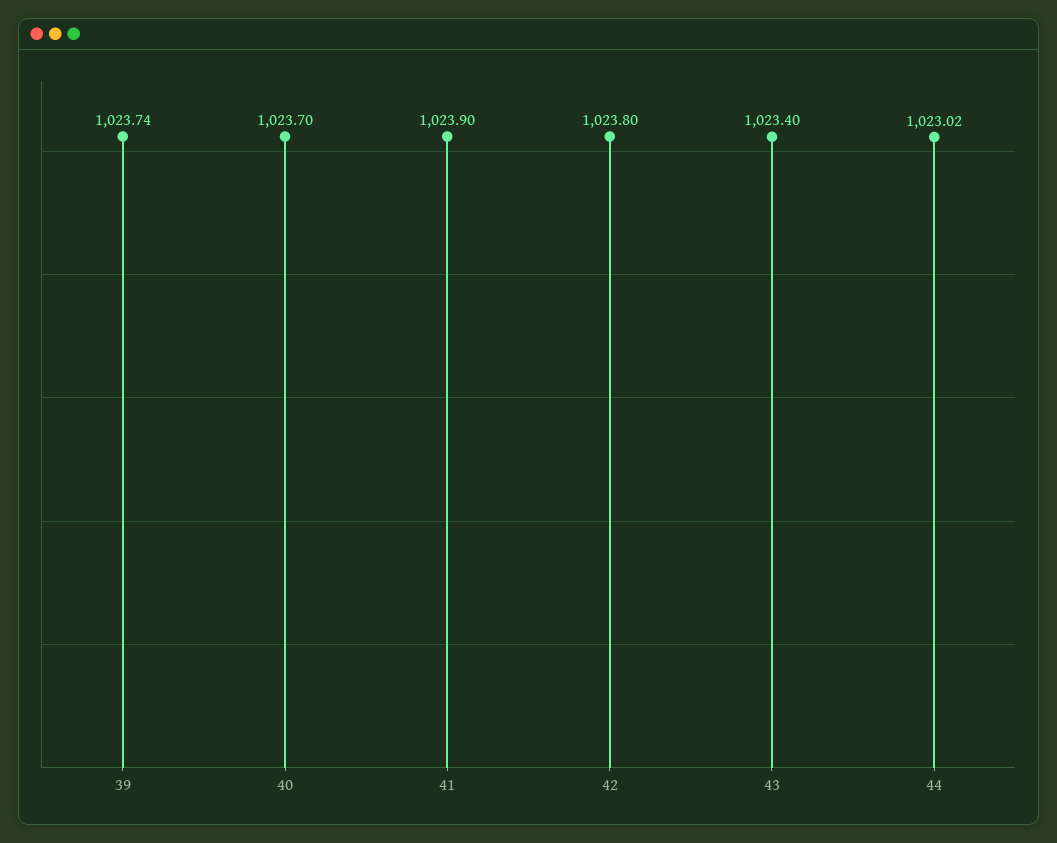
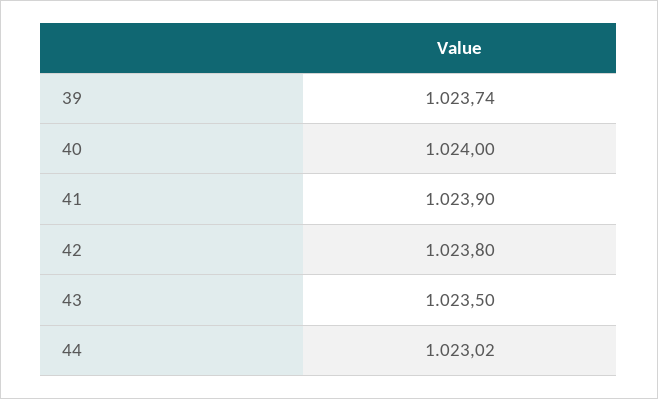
  {
    "39": 1023.74,
-   "40": 1023.7,
+   "40": 1024,
    "41": 1023.9,
    "42": 1023.8,
-   "43": 1023.4,
+   "43": 1023.5,
    "44": 1023.02
  }

